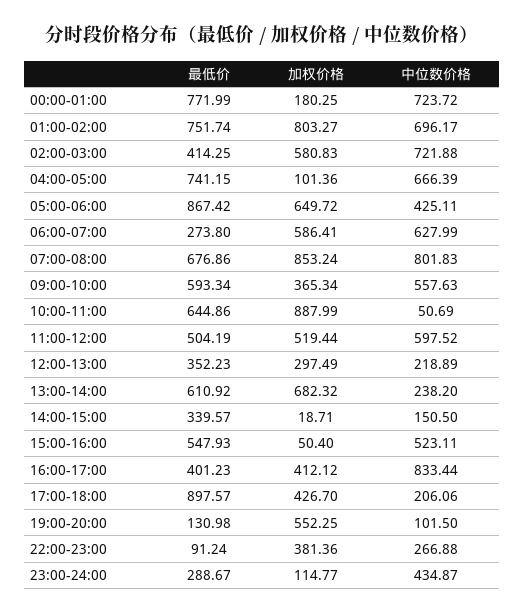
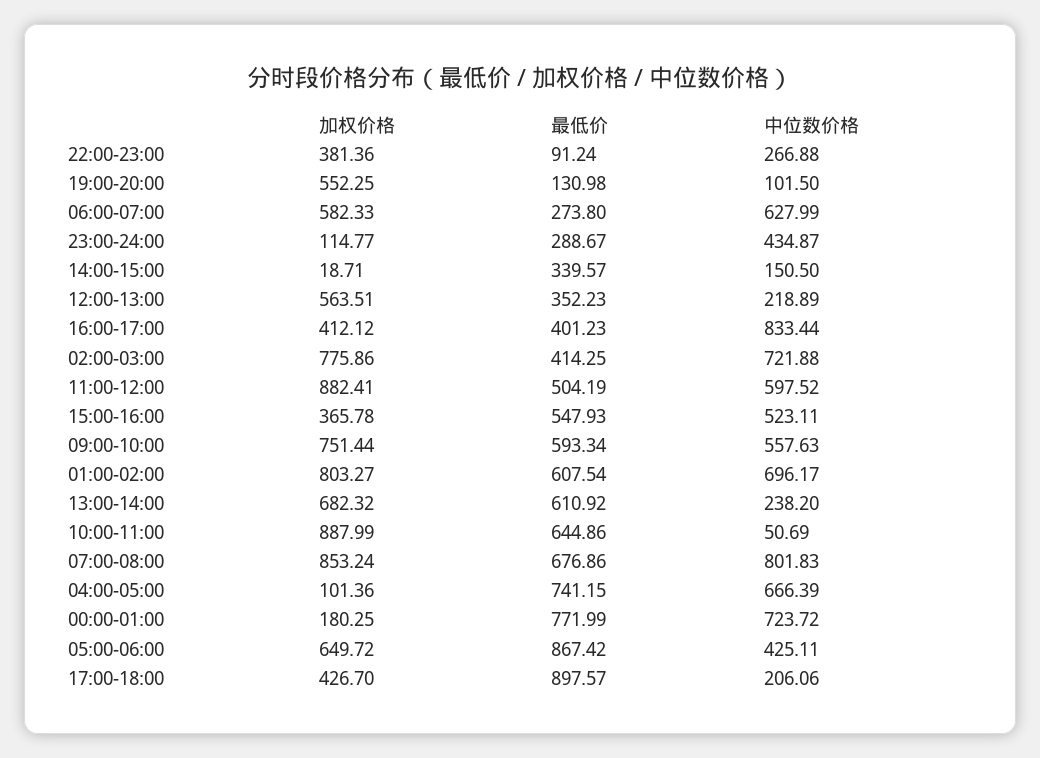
  {
    "最低价": {
      "00:00-01:00": 771.99,
-     "01:00-02:00": 751.74,
+     "01:00-02:00": 607.54,
      "02:00-03:00": 414.25,
      "04:00-05:00": 741.15,
      "05:00-06:00": 867.42,
      "06:00-07:00": 273.8,
      "07:00-08:00": 676.86,
      "09:00-10:00": 593.34,
      "10:00-11:00": 644.86,
      "11:00-12:00": 504.19,
      "12:00-13:00": 352.23,
      "13:00-14:00": 610.92,
      "14:00-15:00": 339.57,
      "15:00-16:00": 547.93,
      "16:00-17:00": 401.23,
      "17:00-18:00": 897.57,
      "19:00-20:00": 130.98,
      "22:00-23:00": 91.24,
      "23:00-24:00": 288.67
    },
    "加权价格": {
      "00:00-01:00": 180.25,
      "01:00-02:00": 803.27,
-     "02:00-03:00": 580.83,
+     "02:00-03:00": 775.86,
      "04:00-05:00": 101.36,
      "05:00-06:00": 649.72,
-     "06:00-07:00": 586.41,
+     "06:00-07:00": 582.33,
      "07:00-08:00": 853.24,
-     "09:00-10:00": 365.34,
+     "09:00-10:00": 751.44,
      "10:00-11:00": 887.99,
-     "11:00-12:00": 519.44,
+     "11:00-12:00": 882.41,
-     "12:00-13:00": 297.49,
+     "12:00-13:00": 563.51,
      "13:00-14:00": 682.32,
      "14:00-15:00": 18.71,
-     "15:00-16:00": 50.4,
+     "15:00-16:00": 365.78,
      "16:00-17:00": 412.12,
      "17:00-18:00": 426.7,
      "19:00-20:00": 552.25,
      "22:00-23:00": 381.36,
      "23:00-24:00": 114.77
    },
    "中位数价格": {
      "00:00-01:00": 723.72,
      "01:00-02:00": 696.17,
      "02:00-03:00": 721.88,
      "04:00-05:00": 666.39,
      "05:00-06:00": 425.11,
      "06:00-07:00": 627.99,
      "07:00-08:00": 801.83,
      "09:00-10:00": 557.63,
      "10:00-11:00": 50.69,
      "11:00-12:00": 597.52,
      "12:00-13:00": 218.89,
      "13:00-14:00": 238.2,
      "14:00-15:00": 150.5,
      "15:00-16:00": 523.11,
      "16:00-17:00": 833.44,
      "17:00-18:00": 206.06,
      "19:00-20:00": 101.5,
      "22:00-23:00": 266.88,
      "23:00-24:00": 434.87
    }
  }

